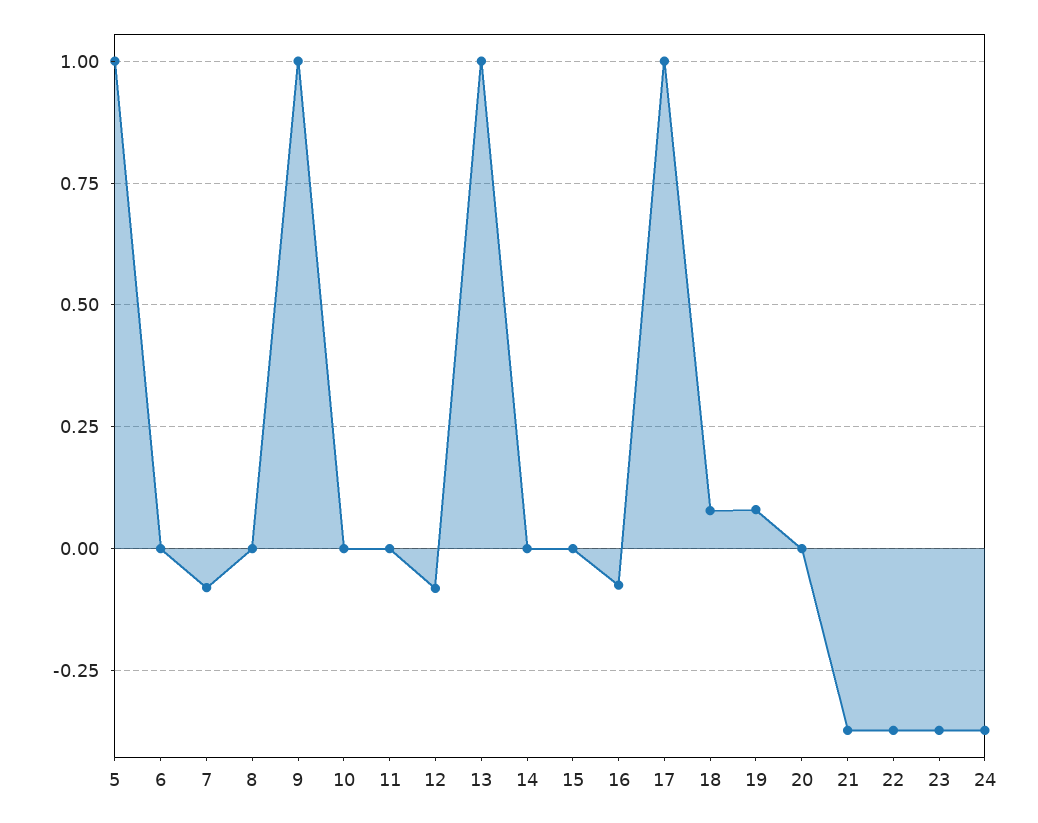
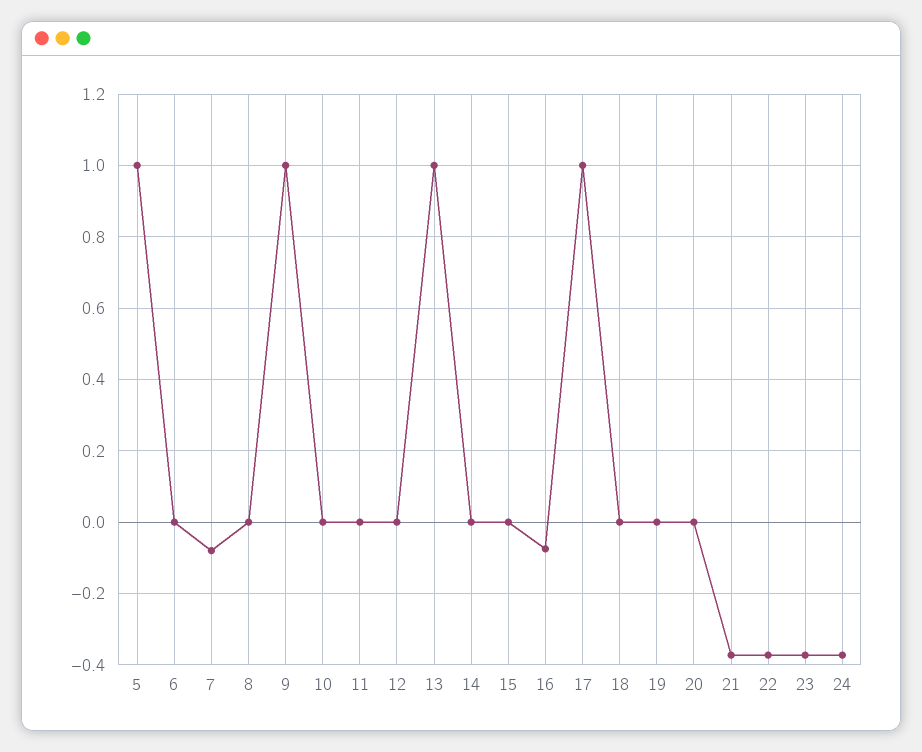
  {
    "5": 1,
    "6": 0,
    "7": -0.08,
    "8": 0,
    "9": 1,
    "10": 0,
    "11": 0,
-   "12": -0.075,
+   "12": 0,
    "13": 1,
    "14": 0,
    "15": 0,
    "16": -0.08,
    "17": 1,
-   "18": 0.075,
+   "18": 0,
-   "19": 0.075,
+   "19": 0,
    "20": 0,
    "21": -0.38,
    "22": -0.38,
    "23": -0.38,
    "24": -0.38
  }

